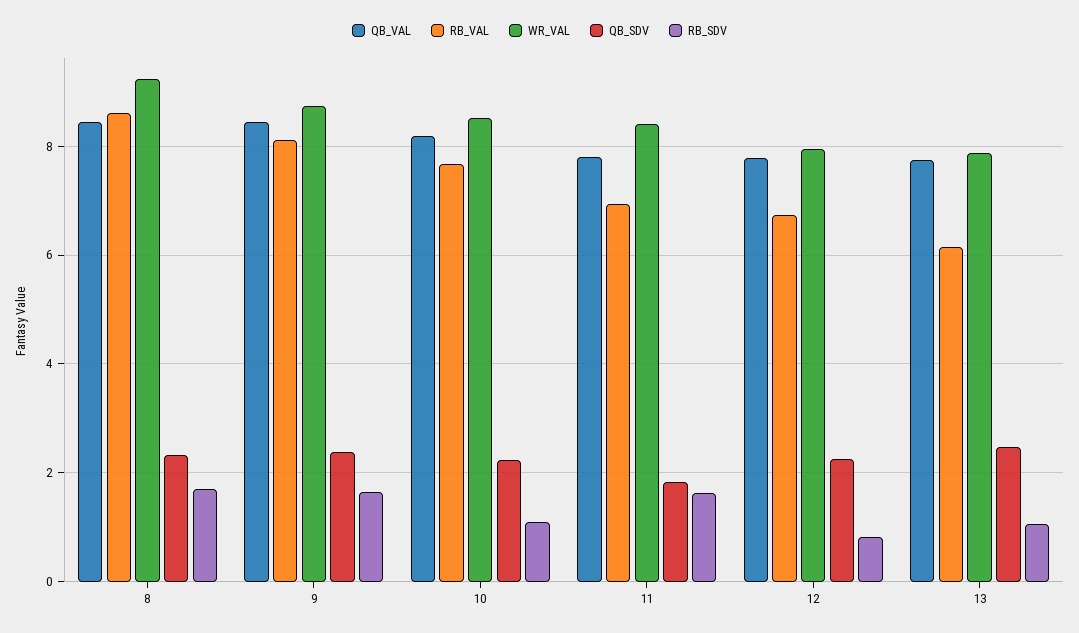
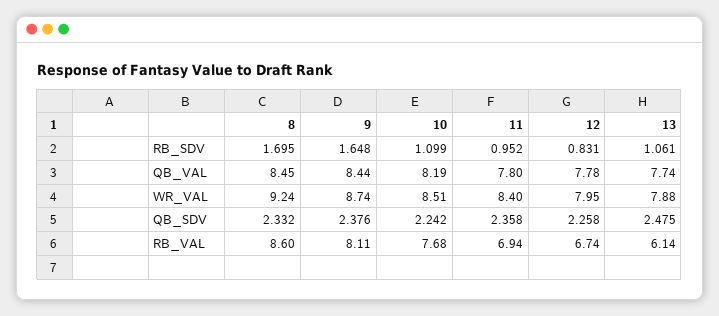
  {
    "QB_VAL": {
      "8": 8.45,
      "9": 8.44,
      "10": 8.19,
      "11": 7.8,
      "12": 7.78,
      "13": 7.74
    },
    "RB_VAL": {
      "8": 8.6,
      "9": 8.11,
      "10": 7.68,
      "11": 6.94,
      "12": 6.74,
      "13": 6.14
    },
    "WR_VAL": {
      "8": 9.24,
      "9": 8.74,
      "10": 8.51,
      "11": 8.4,
      "12": 7.95,
      "13": 7.88
    },
    "QB_SDV": {
      "8": 2.332,
      "9": 2.376,
      "10": 2.242,
-     "11": 1.8,
+     "11": 2.358,
      "12": 2.258,
      "13": 2.475
    },
    "RB_SDV": {
      "8": 1.695,
      "9": 1.648,
      "10": 1.099,
-     "11": 1.6,
+     "11": 0.952,
      "12": 0.831,
      "13": 1.061
    }
  }

